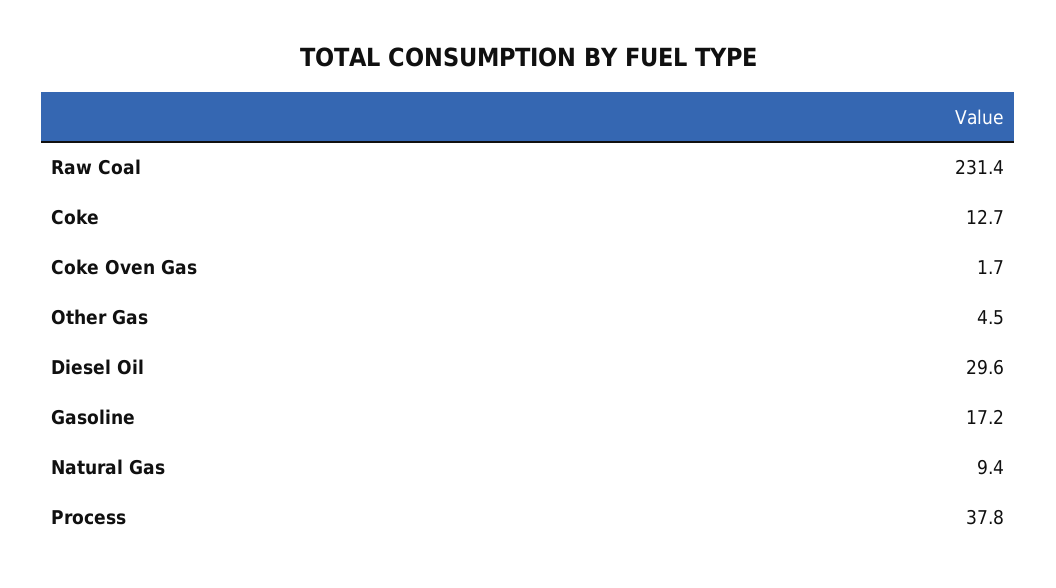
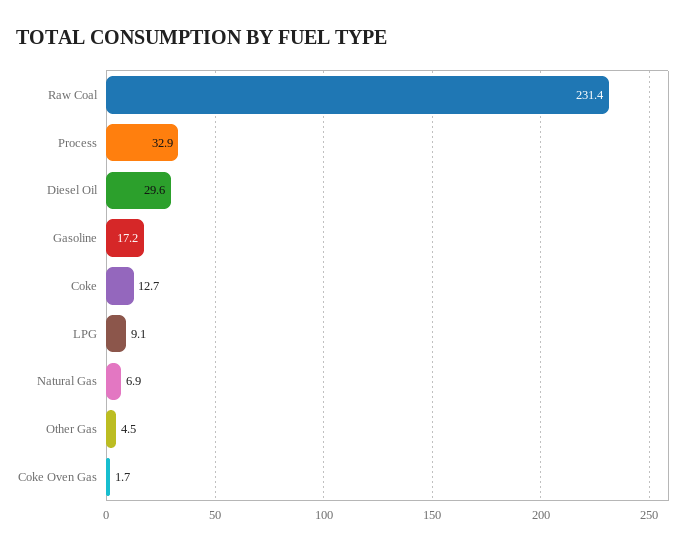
  {
    "Raw Coal": 231.4,
    "Coke": 12.7,
    "Coke Oven Gas": 1.7,
    "Other Gas": 4.5,
    "Diesel Oil": 29.6,
    "Gasoline": 17.2,
-   "Natural Gas": 9.4,
+   "Natural Gas": 6.9,
-   "Process": 37.8
+   "Process": 32.9,
+   "LPG": 9.1
  }

